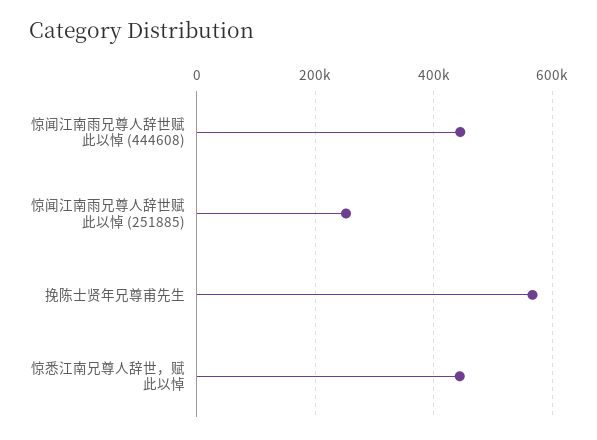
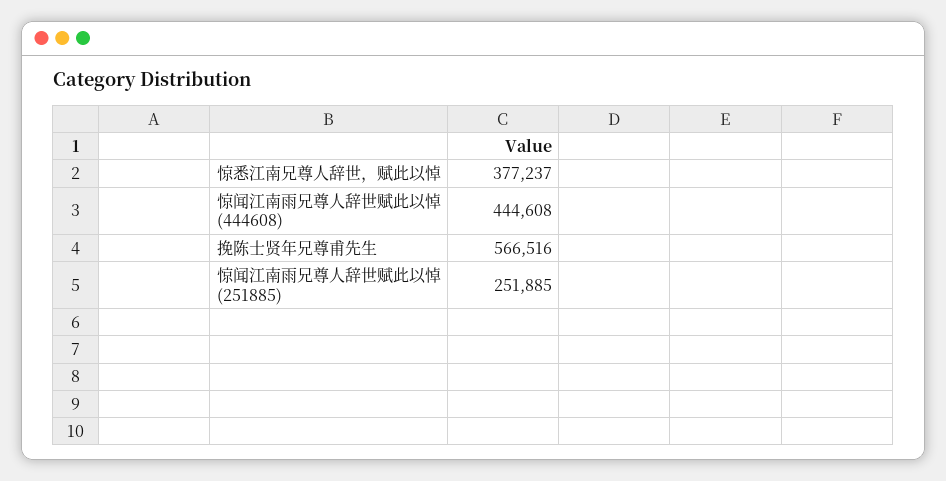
  {
    "惊闻江南雨兄尊人辞世赋此以悼 (444608)": 444608,
    "惊闻江南雨兄尊人辞世赋此以悼 (251885)": 251885,
    "挽陈士贤年兄尊甫先生": 566516,
-   "惊悉江南兄尊人辞世，赋此以悼": 440000
+   "惊悉江南兄尊人辞世，赋此以悼": 377237
  }

